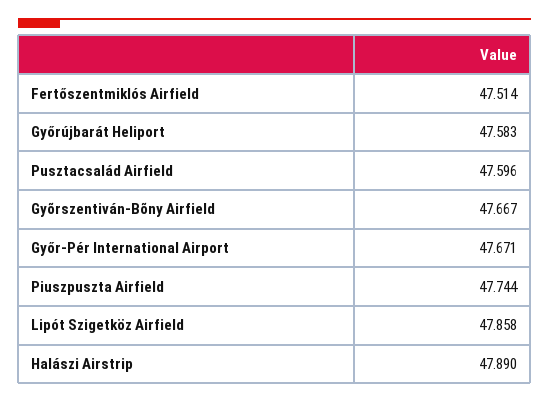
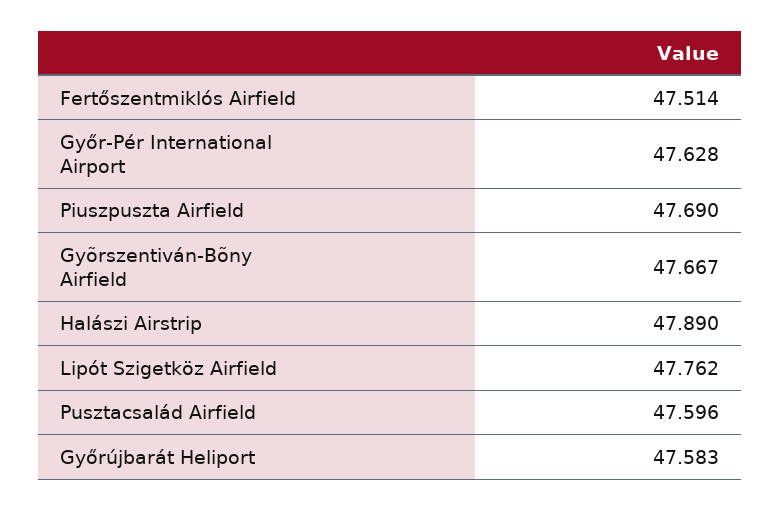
  {
    "Fertőszentmiklós Airfield": 47.514,
    "Győrújbarát Heliport": 47.583,
    "Pusztacsalád Airfield": 47.596,
    "Gyõrszentiván-Bõny Airfield": 47.667,
-   "Győr-Pér International Airport": 47.671,
+   "Győr-Pér International Airport": 47.628,
-   "Piuszpuszta Airfield": 47.744,
+   "Piuszpuszta Airfield": 47.69,
-   "Lipót Szigetköz Airfield": 47.858,
+   "Lipót Szigetköz Airfield": 47.762,
    "Halászi Airstrip": 47.89
  }

